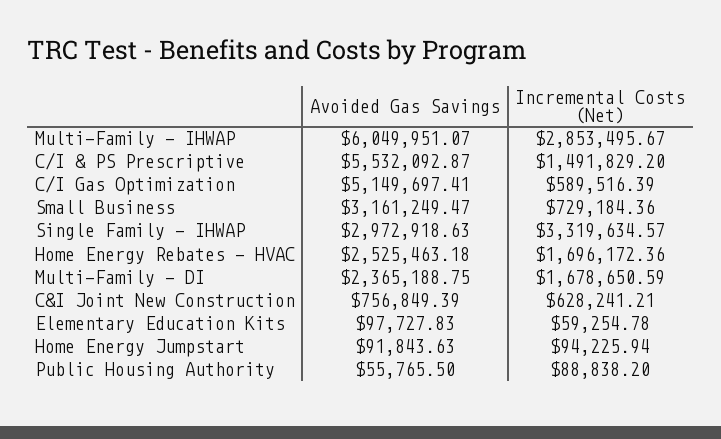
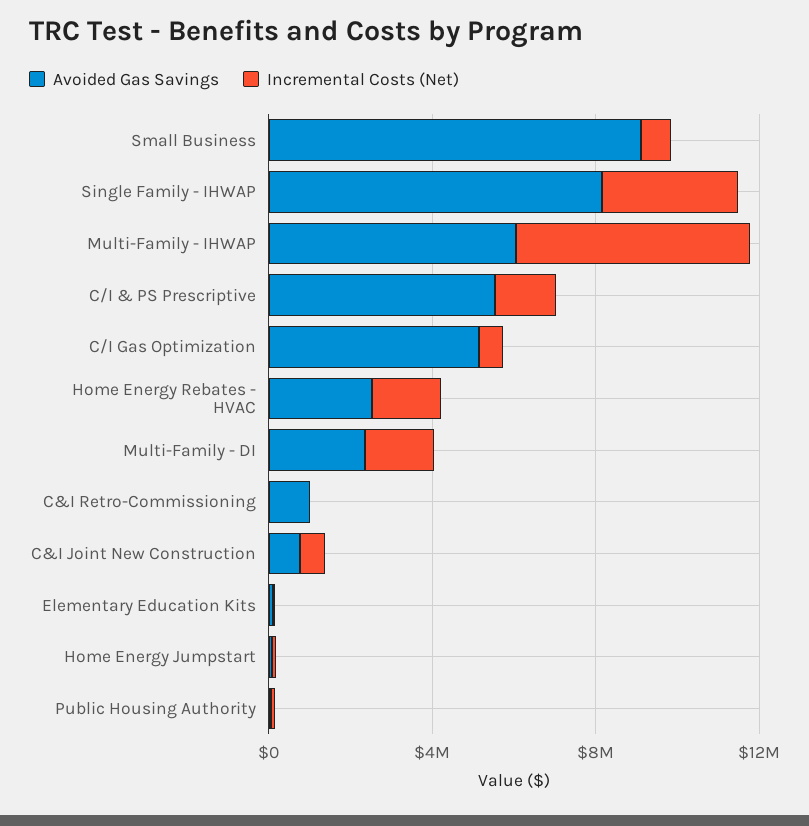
  {
    "Avoided Gas Savings": {
      "Multi-Family - IHWAP": 6049951.07,
      "C/I & PS Prescriptive": 5532092.87,
      "C/I Gas Optimization": 5149697.41,
-     "Small Business": 3161249.47,
+     "Small Business": 9000000,
-     "Single Family - IHWAP": 2972918.63,
+     "Single Family - IHWAP": 8000000,
      "Home Energy Rebates - HVAC": 2525463.18,
      "Multi-Family - DI": 2365188.75,
      "C&I Joint New Construction": 756849.39,
      "Elementary Education Kits": 97727.83,
      "Home Energy Jumpstart": 91843.63,
-     "Public Housing Authority": 55765.5
+     "Public Housing Authority": 55765.5,
+     "C&I Retro-Commissioning": 1000000
    },
    "Incremental Costs (Net)": {
-     "Multi-Family - IHWAP": 2853495.67,
+     "Multi-Family - IHWAP": 6000000,
      "C/I & PS Prescriptive": 1491829.2,
      "C/I Gas Optimization": 589516.39,
      "Small Business": 729184.36,
      "Single Family - IHWAP": 3319634.57,
      "Home Energy Rebates - HVAC": 1696172.36,
      "Multi-Family - DI": 1678650.59,
      "C&I Joint New Construction": 628241.21,
      "Elementary Education Kits": 59254.78,
      "Home Energy Jumpstart": 94225.94,
-     "Public Housing Authority": 88838.2
+     "Public Housing Authority": 88838.2,
+     "C&I Retro-Commissioning": 0
    }
  }

